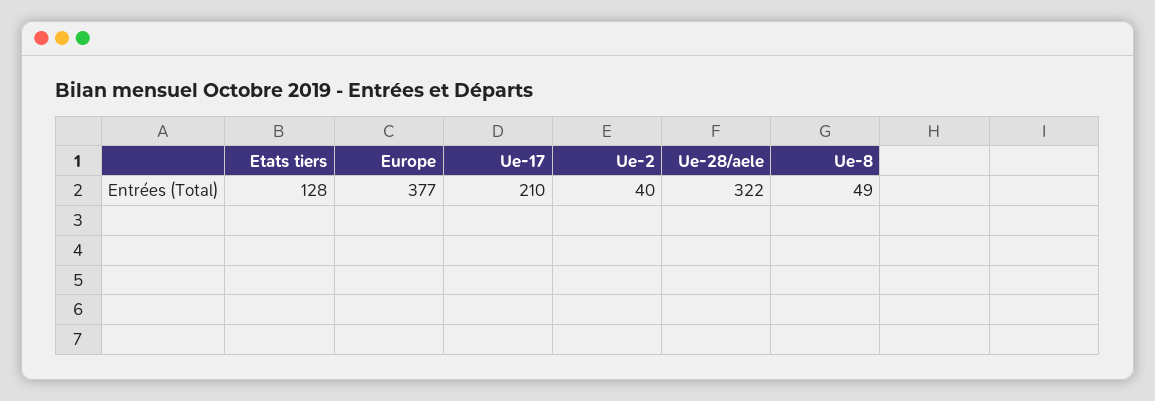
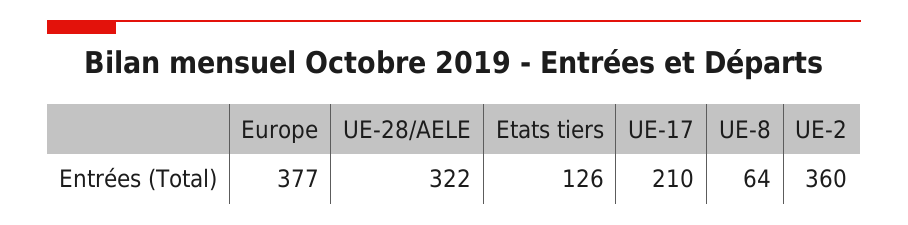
  {
-   "Etats tiers": 128,
+   "Etats tiers": 126,
    "Europe": 377,
    "Ue-17": 210,
-   "Ue-2": 40,
+   "Ue-2": 360,
    "Ue-28/aele": 322,
-   "Ue-8": 49
+   "Ue-8": 64
  }

